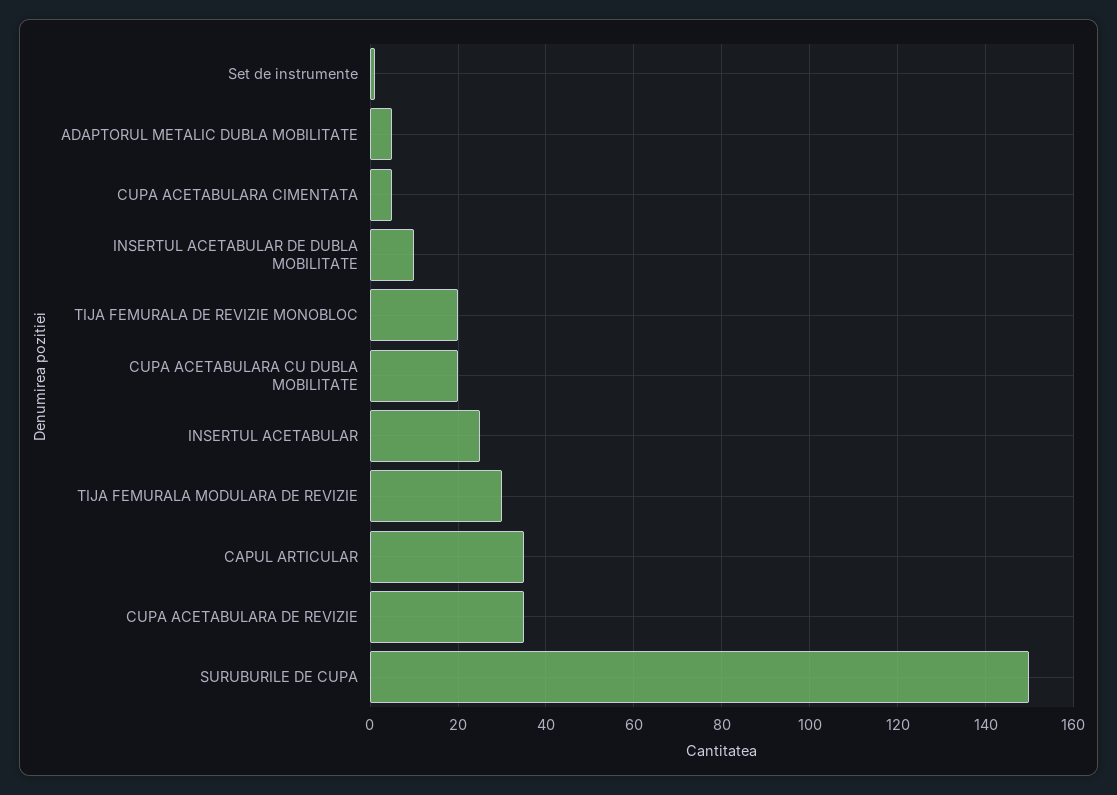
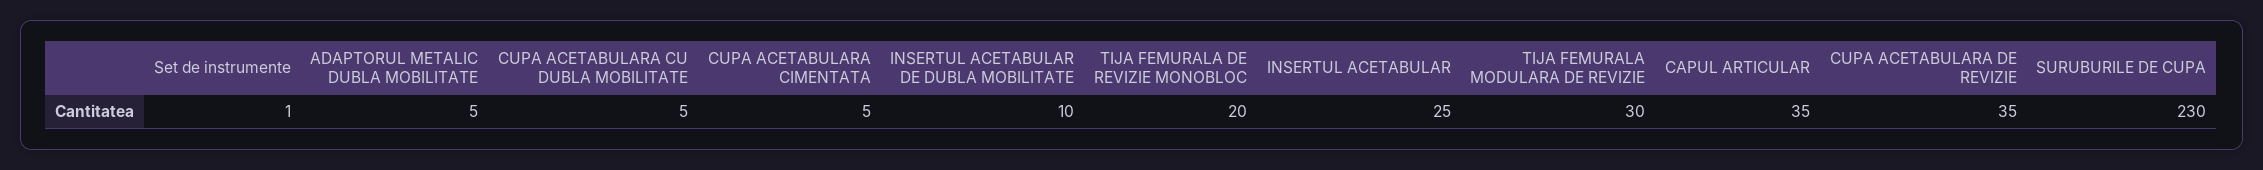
  {
    "Set de instrumente": 1,
    "ADAPTORUL METALIC DUBLA MOBILITATE": 5,
    "CUPA ACETABULARA CIMENTATA": 5,
    "INSERTUL ACETABULAR DE DUBLA MOBILITATE": 10,
    "TIJA FEMURALA DE REVIZIE MONOBLOC": 20,
-   "CUPA ACETABULARA CU DUBLA MOBILITATE": 20,
+   "CUPA ACETABULARA CU DUBLA MOBILITATE": 5,
    "INSERTUL ACETABULAR": 25,
    "TIJA FEMURALA MODULARA DE REVIZIE": 30,
    "CAPUL ARTICULAR": 35,
    "CUPA ACETABULARA DE REVIZIE": 35,
-   "SURUBURILE DE CUPA": 150
+   "SURUBURILE DE CUPA": 230
  }

